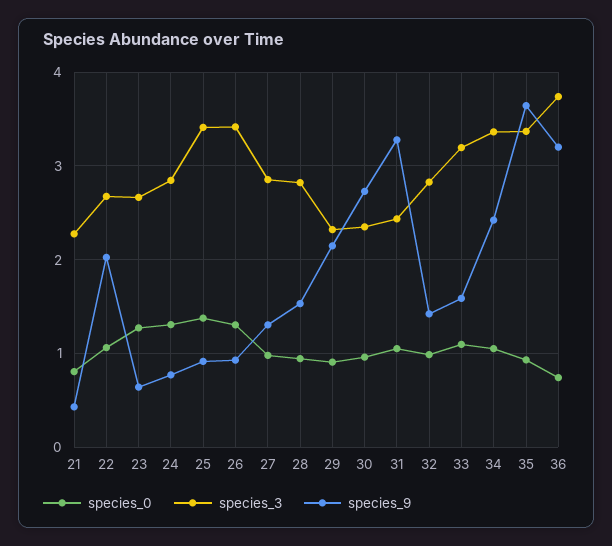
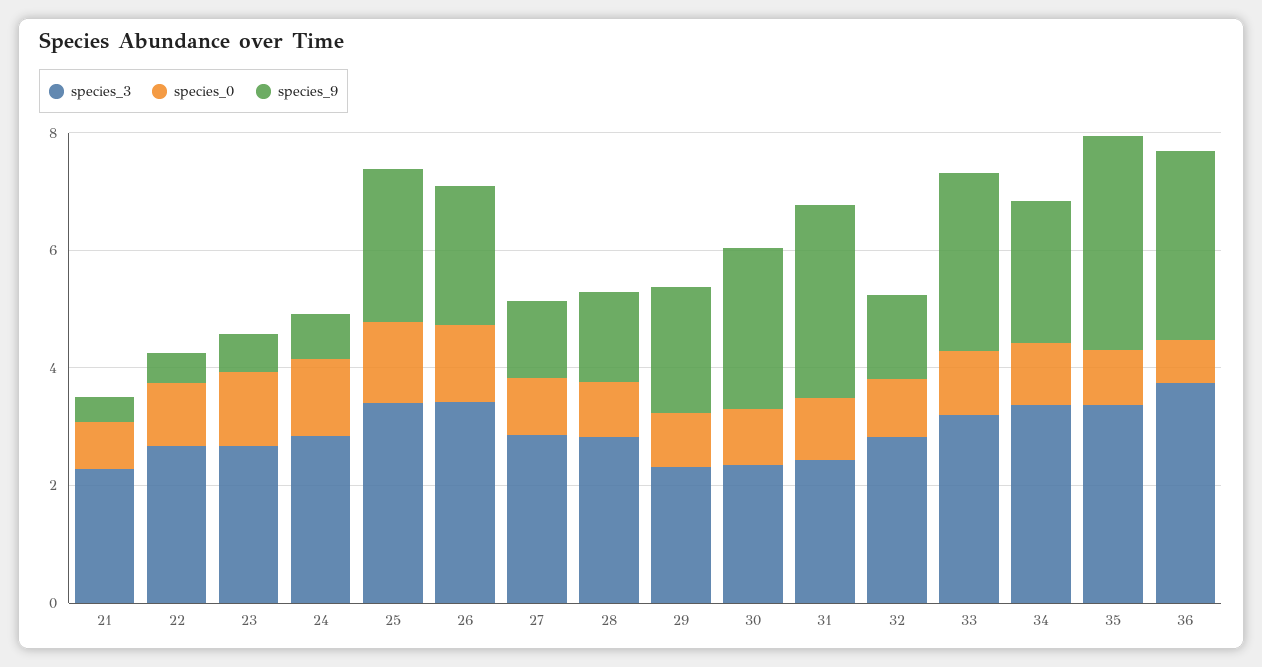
  {
    "species_0": {
      "21": 0.8,
      "22": 1.1,
      "23": 1.3,
      "24": 1.3,
      "25": 1.4,
      "26": 1.3,
      "27": 1,
      "28": 0.9,
      "29": 0.9,
      "30": 1,
      "31": 1.1,
      "32": 1,
      "33": 1.1,
      "34": 1.1,
      "35": 0.9,
      "36": 0.7
    },
    "species_3": {
      "21": 2.3,
      "22": 2.7,
      "23": 2.7,
      "24": 2.8,
      "25": 3.4,
      "26": 3.4,
      "27": 2.9,
      "28": 2.8,
      "29": 2.3,
      "30": 2.3,
      "31": 2.4,
      "32": 2.8,
      "33": 3.2,
      "34": 3.4,
      "35": 3.4,
      "36": 3.7
    },
    "species_9": {
      "21": 0.4,
-     "22": 2,
+     "22": 0.5,
      "23": 0.6,
      "24": 0.8,
-     "25": 0.9,
+     "25": 2.5,
-     "26": 0.9,
+     "26": 2.5,
      "27": 1.3,
      "28": 1.5,
      "29": 2.1,
      "30": 2.7,
      "31": 3.3,
      "32": 1.4,
-     "33": 1.6,
+     "33": 3,
      "34": 2.4,
      "35": 3.6,
      "36": 3.2
    }
  }

